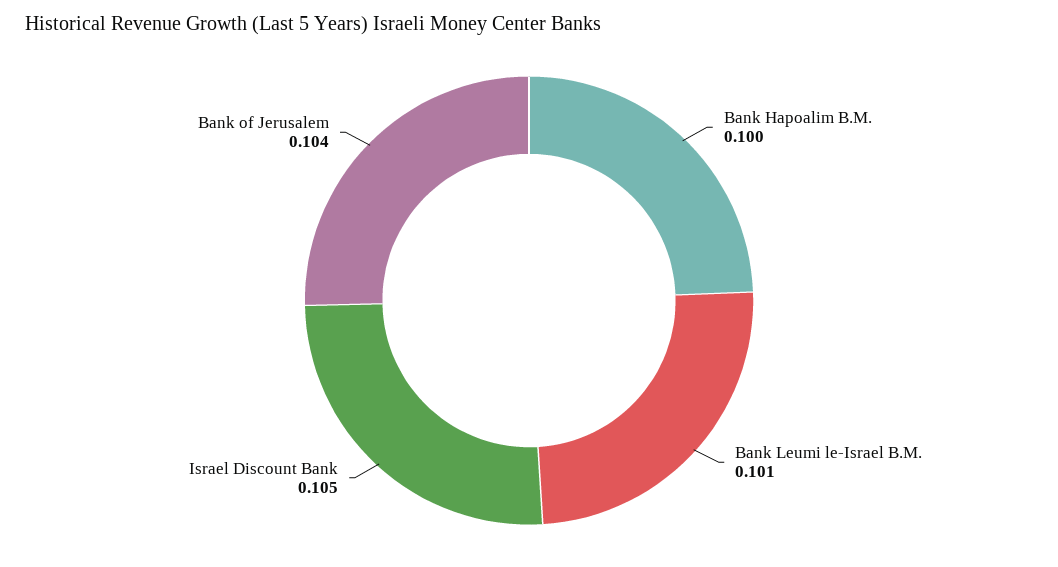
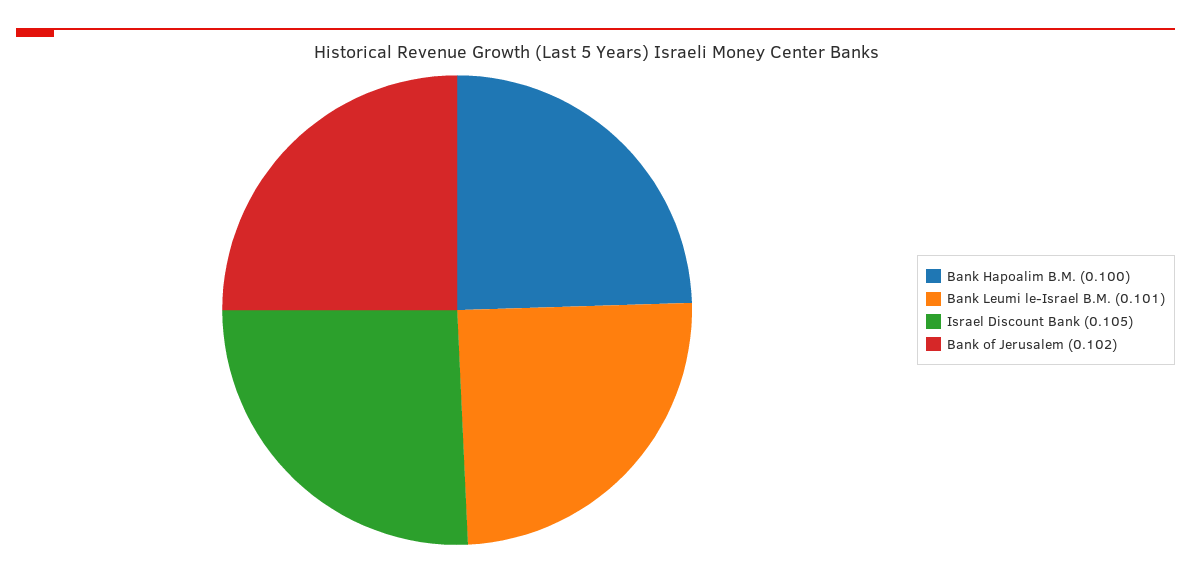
  {
    "Bank Hapoalim B.M.": 0.1,
    "Bank Leumi le-Israel B.M.": 0.101,
    "Israel Discount Bank": 0.105,
-   "Bank of Jerusalem": 0.104
+   "Bank of Jerusalem": 0.102
  }

